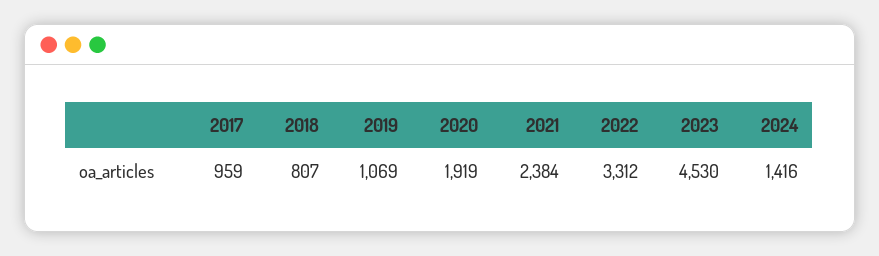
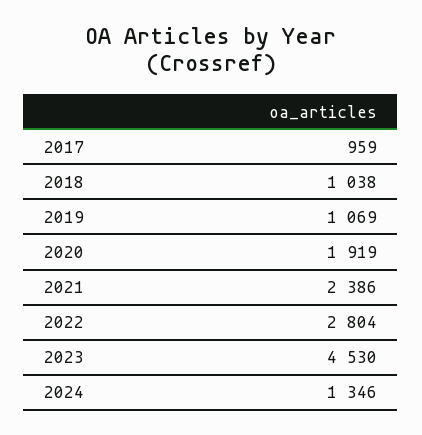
  {
    "2017": 959,
-   "2018": 807,
+   "2018": 1038,
    "2019": 1069,
    "2020": 1919,
-   "2021": 2384,
+   "2021": 2386,
-   "2022": 3312,
+   "2022": 2804,
    "2023": 4530,
-   "2024": 1416
+   "2024": 1346
  }

